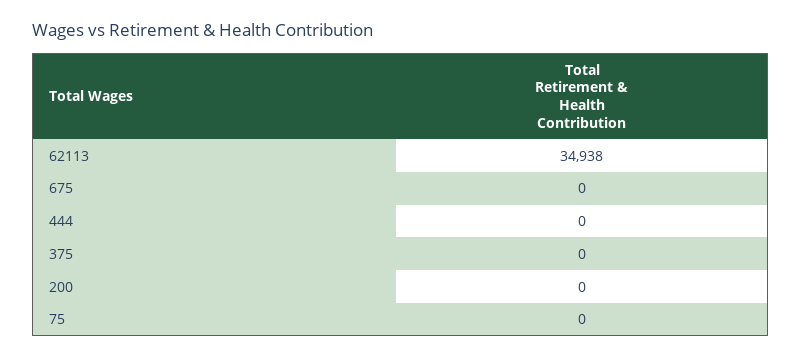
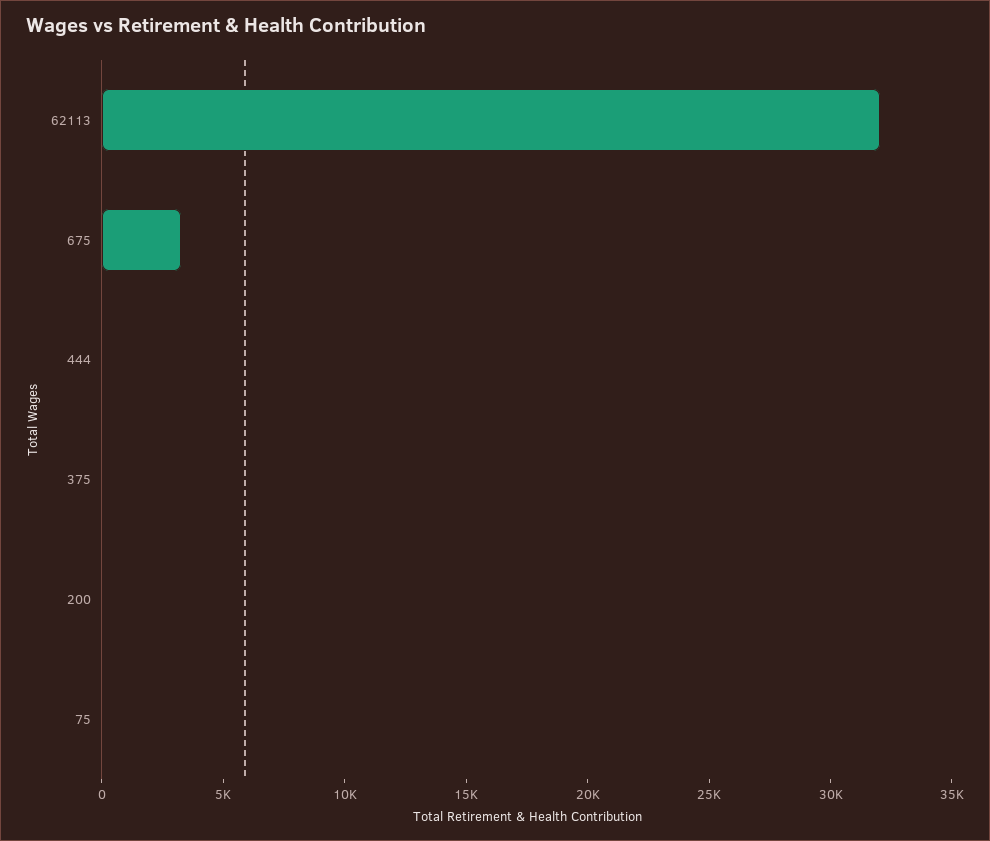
  {
-   "62113": 34938,
+   "62113": 32000,
-   "675": 0,
+   "675": 3000,
    "444": 0,
    "375": 0,
    "200": 0,
    "75": 0
  }

